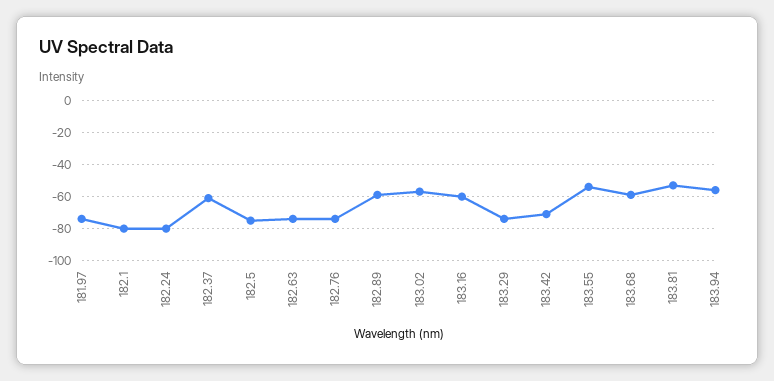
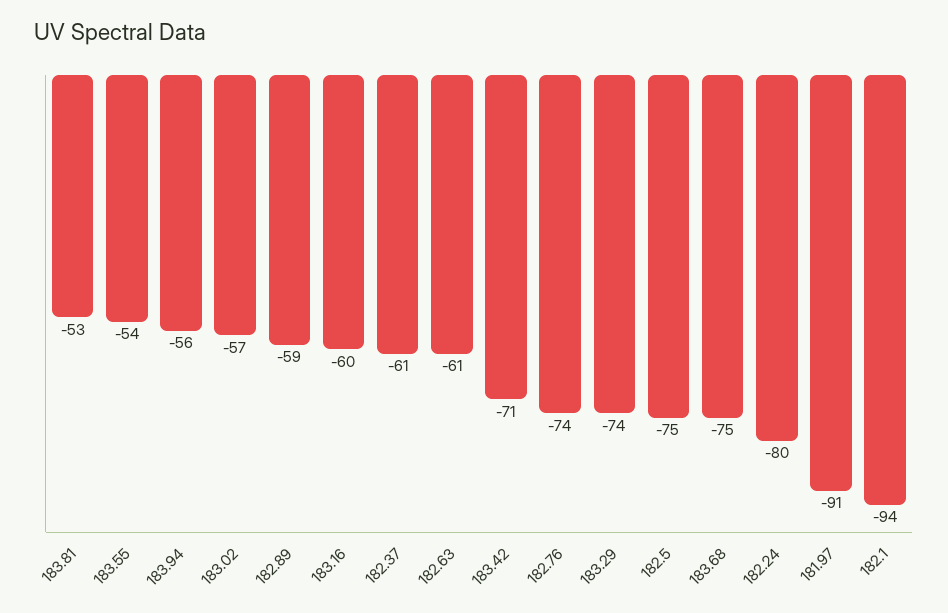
  {
-   "181.97": -75,
+   "181.97": -91,
-   "182.1": -80,
+   "182.1": -94,
    "182.24": -80,
    "182.37": -61,
    "182.5": -75,
-   "182.63": -75,
+   "182.63": -61,
    "182.76": -74,
    "182.89": -59,
    "183.02": -57,
    "183.16": -60,
    "183.29": -74,
    "183.42": -71,
    "183.55": -54,
-   "183.68": -60,
+   "183.68": -75,
    "183.81": -53,
    "183.94": -56
  }

